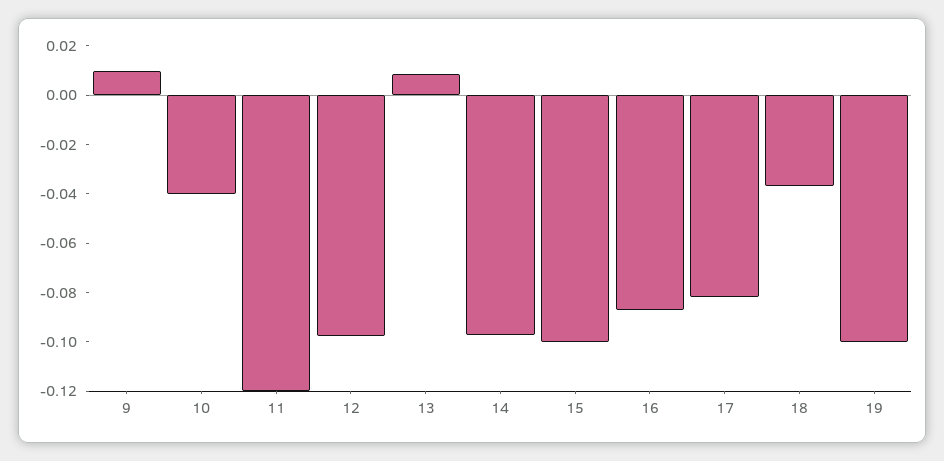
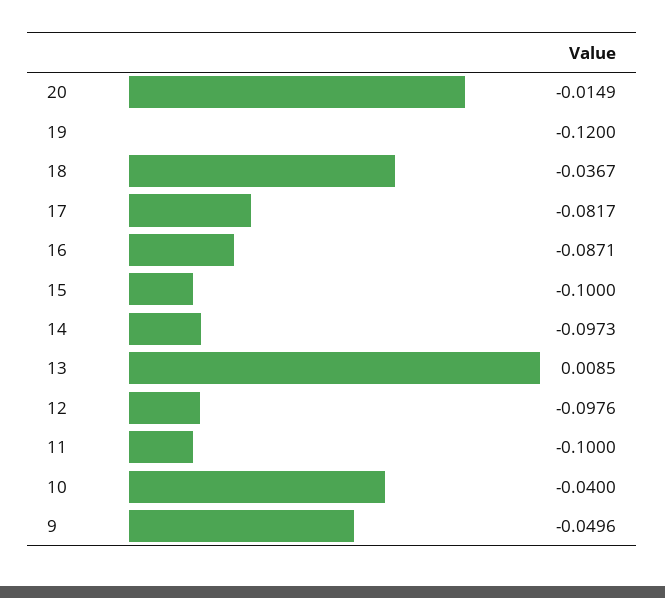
  {
-   "9": 0.01,
+   "9": -0.0496,
    "10": -0.04,
-   "11": -0.12,
+   "11": -0.1,
    "12": -0.0976,
    "13": 0.0085,
    "14": -0.0973,
    "15": -0.1,
    "16": -0.0871,
    "17": -0.0817,
    "18": -0.0367,
-   "19": -0.1
+   "19": -0.12,
+   "20": -0.0149
  }

